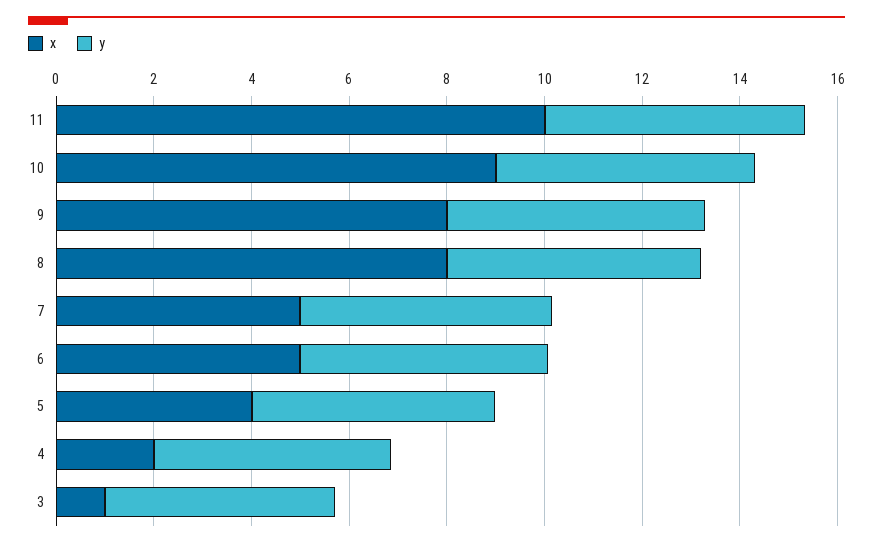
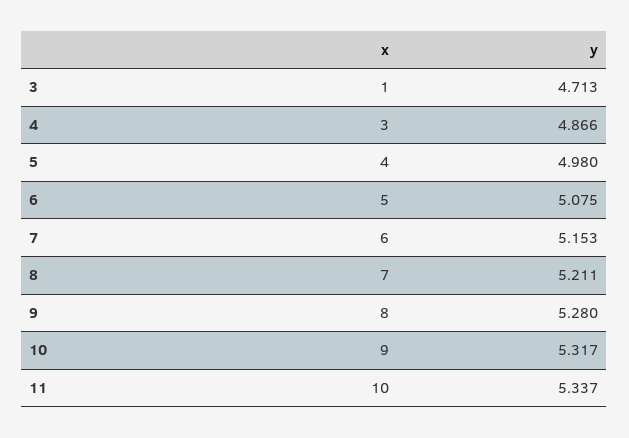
  {
    "x": {
      "11": 10,
      "10": 9,
      "9": 8,
-     "8": 8,
+     "8": 7,
-     "7": 5,
+     "7": 6,
      "6": 5,
      "5": 4,
-     "4": 2,
+     "4": 3,
      "3": 1
    },
    "y": {
      "11": 5.337,
      "10": 5.317,
      "9": 5.28,
      "8": 5.211,
      "7": 5.153,
      "6": 5.075,
      "5": 4.98,
      "4": 4.866,
      "3": 4.713
    }
  }

